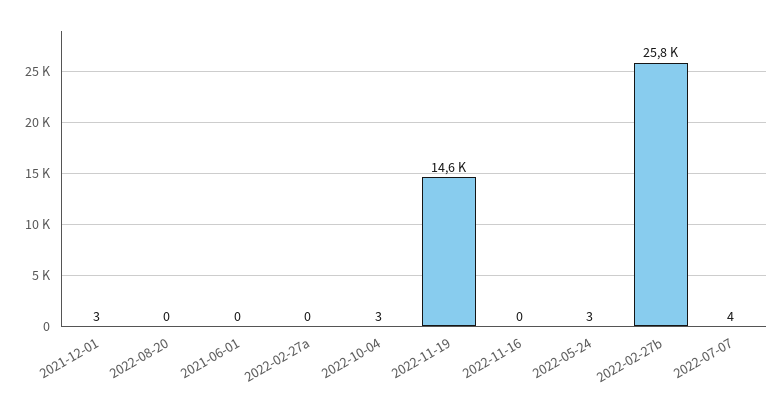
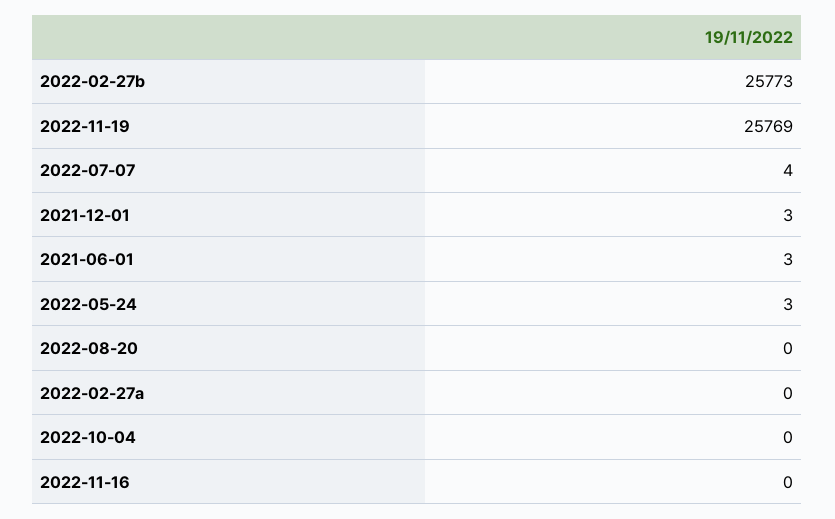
  {
    "2021-12-01": 3,
    "2022-08-20": 0,
-   "2021-06-01": 0,
+   "2021-06-01": 3,
    "2022-02-27a": 0,
-   "2022-10-04": 3,
+   "2022-10-04": 0,
-   "2022-11-19": 14600,
+   "2022-11-19": 25769,
    "2022-11-16": 0,
    "2022-05-24": 3,
    "2022-02-27b": 25773,
    "2022-07-07": 4
  }

